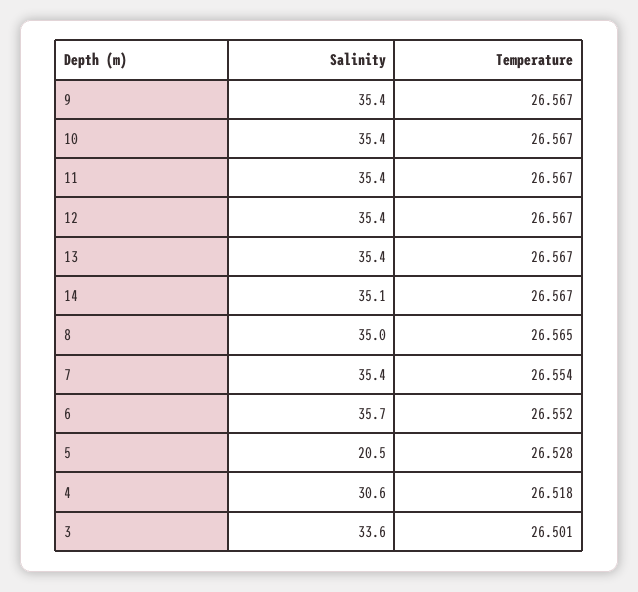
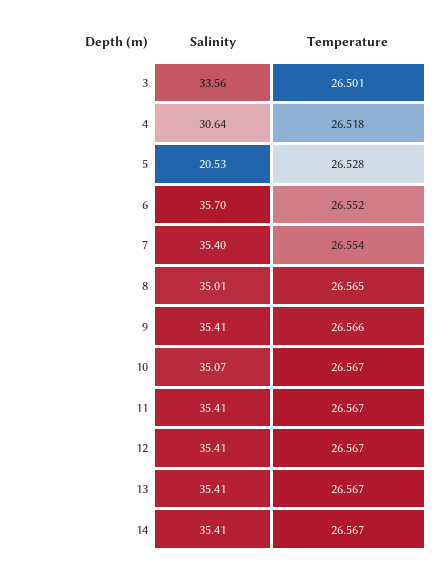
  {
    "Salinity": {
      "9": 35.41,
-     "10": 35.4,
+     "10": 35.07,
      "11": 35.41,
      "12": 35.41,
      "13": 35.41,
-     "14": 35.1,
+     "14": 35.41,
      "8": 35.01,
      "7": 35.4,
      "6": 35.7,
      "5": 20.53,
      "4": 30.64,
      "3": 33.56
    },
    "Temperature": {
-     "9": 26.567,
+     "9": 26.566,
      "10": 26.567,
      "11": 26.567,
      "12": 26.567,
      "13": 26.567,
      "14": 26.567,
      "8": 26.565,
      "7": 26.554,
      "6": 26.552,
      "5": 26.528,
      "4": 26.518,
      "3": 26.501
    }
  }

